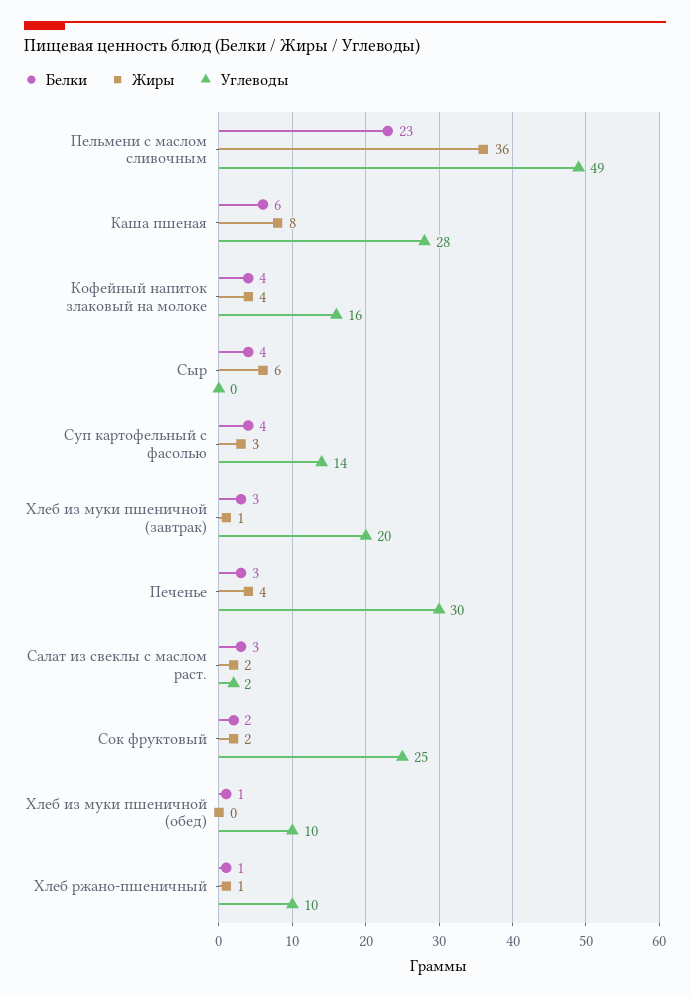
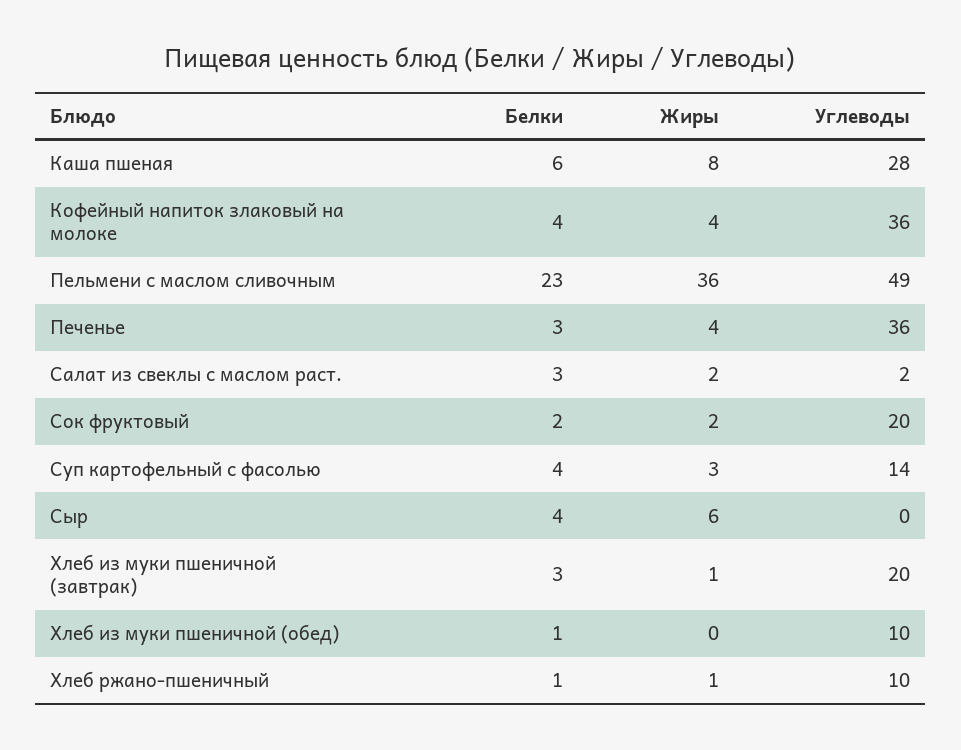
  {
    "Белки": {
      "Пельмени с маслом сливочным": 23,
      "Каша пшеная": 6,
      "Кофейный напиток злаковый на молоке": 4,
      "Сыр": 4,
      "Суп картофельный с фасолью": 4,
      "Хлеб из муки пшеничной (завтрак)": 3,
      "Печенье": 3,
      "Салат из свеклы с маслом раст.": 3,
      "Сок фруктовый": 2,
      "Хлеб из муки пшеничной (обед)": 1,
      "Хлеб ржано-пшеничный": 1
    },
    "Жиры": {
      "Пельмени с маслом сливочным": 36,
      "Каша пшеная": 8,
      "Кофейный напиток злаковый на молоке": 4,
      "Сыр": 6,
      "Суп картофельный с фасолью": 3,
      "Хлеб из муки пшеничной (завтрак)": 1,
      "Печенье": 4,
      "Салат из свеклы с маслом раст.": 2,
      "Сок фруктовый": 2,
      "Хлеб из муки пшеничной (обед)": 0,
      "Хлеб ржано-пшеничный": 1
    },
    "Углеводы": {
      "Пельмени с маслом сливочным": 49,
      "Каша пшеная": 28,
-     "Кофейный напиток злаковый на молоке": 16,
+     "Кофейный напиток злаковый на молоке": 36,
      "Сыр": 0,
      "Суп картофельный с фасолью": 14,
      "Хлеб из муки пшеничной (завтрак)": 20,
-     "Печенье": 30,
+     "Печенье": 36,
      "Салат из свеклы с маслом раст.": 2,
-     "Сок фруктовый": 25,
+     "Сок фруктовый": 20,
      "Хлеб из муки пшеничной (обед)": 10,
      "Хлеб ржано-пшеничный": 10
    }
  }

